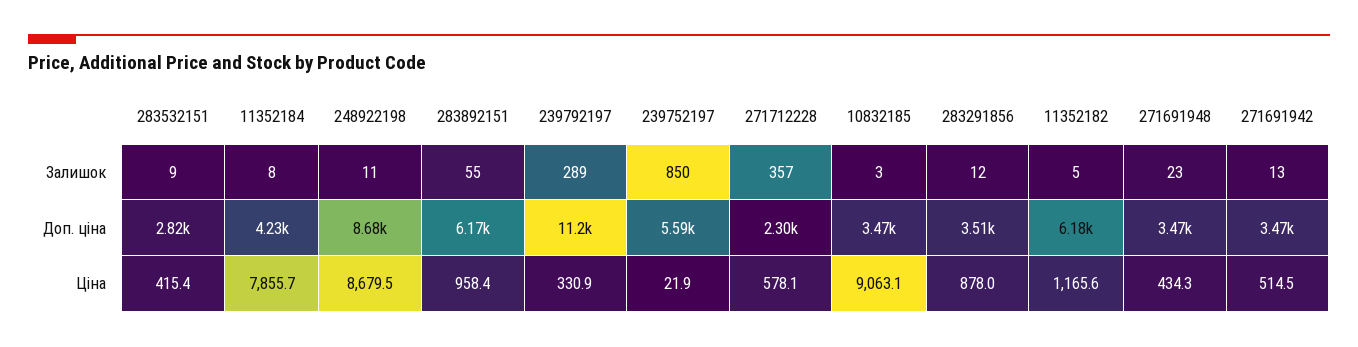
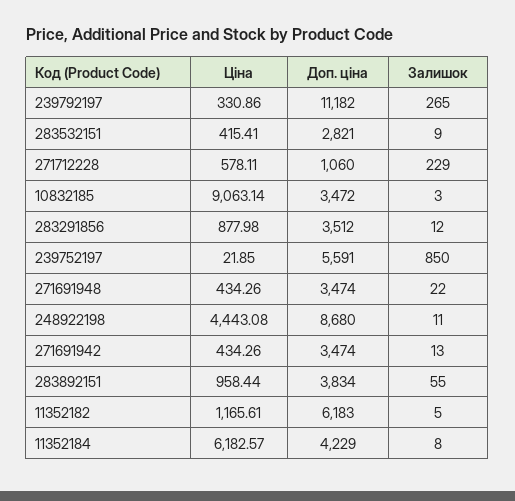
  {
    "283532151": {
      "Залишок": 9,
      "Доп. ціна": 2821,
      "Ціна": 415.41
    },
    "11352184": {
      "Залишок": 8,
      "Доп. ціна": 4229,
-     "Ціна": 7855.7
+     "Ціна": 6182.57
    },
    "248922198": {
      "Залишок": 11,
      "Доп. ціна": 8680,
-     "Ціна": 8679.5
+     "Ціна": 4443.08
    },
    "283892151": {
      "Залишок": 55,
-     "Доп. ціна": 6170,
+     "Доп. ціна": 3834,
      "Ціна": 958.44
    },
    "239792197": {
-     "Залишок": 289,
+     "Залишок": 265,
      "Доп. ціна": 11182,
      "Ціна": 330.86
    },
    "239752197": {
      "Залишок": 850,
      "Доп. ціна": 5591,
      "Ціна": 21.85
    },
    "271712228": {
-     "Залишок": 357,
+     "Залишок": 229,
-     "Доп. ціна": 2300,
+     "Доп. ціна": 1060,
      "Ціна": 578.11
    },
    "10832185": {
      "Залишок": 3,
      "Доп. ціна": 3472,
      "Ціна": 9063.14
    },
    "283291856": {
      "Залишок": 12,
      "Доп. ціна": 3512,
      "Ціна": 877.98
    },
    "11352182": {
      "Залишок": 5,
      "Доп. ціна": 6183,
      "Ціна": 1165.61
    },
    "271691948": {
-     "Залишок": 23,
+     "Залишок": 22,
      "Доп. ціна": 3474,
      "Ціна": 434.26
    },
    "271691942": {
      "Залишок": 13,
      "Доп. ціна": 3474,
-     "Ціна": 514.5
+     "Ціна": 434.26
    }
  }

